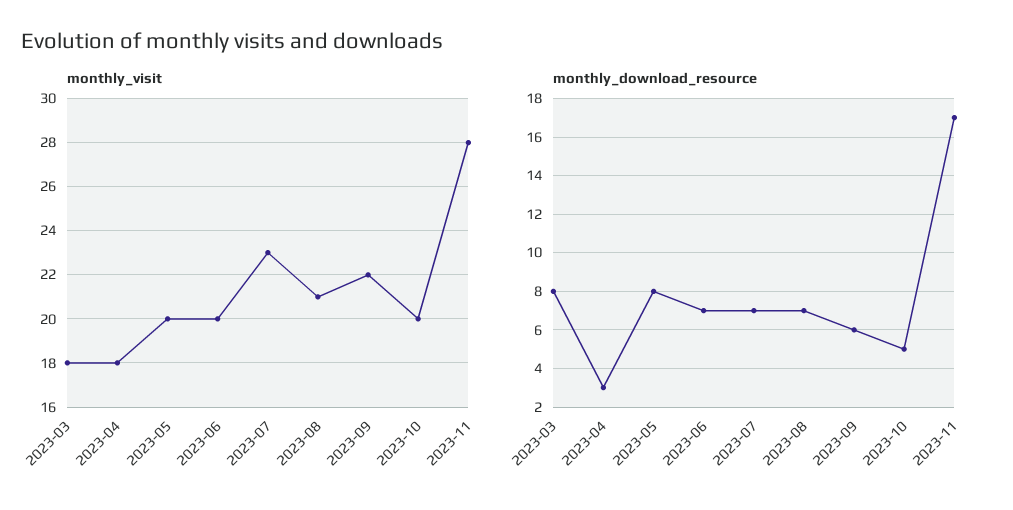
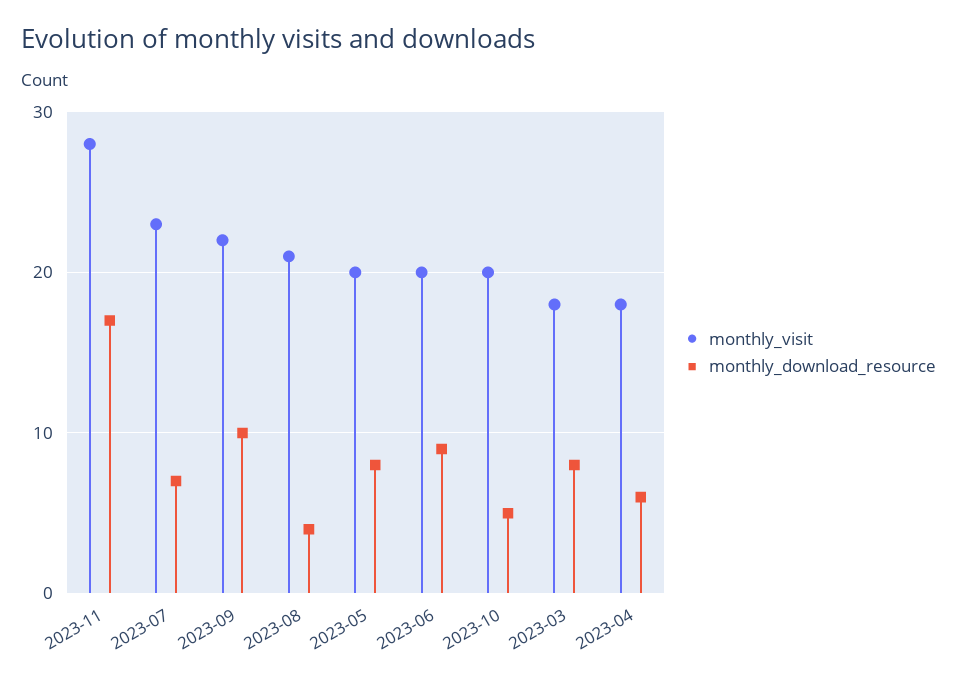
  {
    "monthly_visit": {
      "2023-03": 18,
      "2023-04": 18,
      "2023-05": 20,
      "2023-06": 20,
      "2023-07": 23,
      "2023-08": 21,
      "2023-09": 22,
      "2023-10": 20,
      "2023-11": 28
    },
    "monthly_download_resource": {
      "2023-03": 8,
-     "2023-04": 3,
+     "2023-04": 6,
      "2023-05": 8,
-     "2023-06": 7,
+     "2023-06": 9,
      "2023-07": 7,
-     "2023-08": 7,
+     "2023-08": 4,
-     "2023-09": 6,
+     "2023-09": 10,
      "2023-10": 5,
      "2023-11": 17
    }
  }

